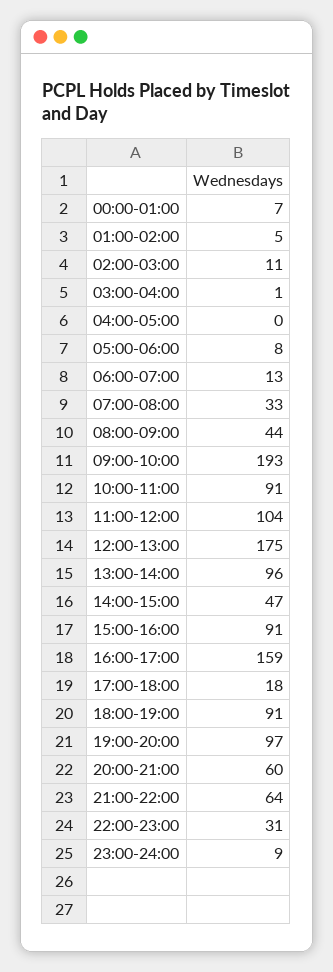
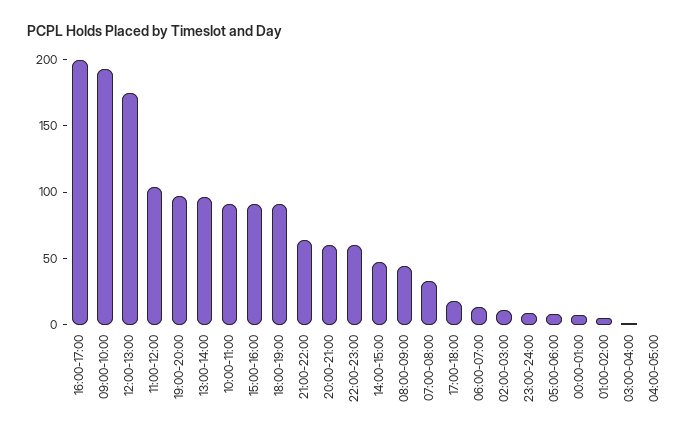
  {
    "00:00-01:00": 7,
    "01:00-02:00": 5,
    "02:00-03:00": 11,
    "03:00-04:00": 1,
    "04:00-05:00": 0,
    "05:00-06:00": 8,
    "06:00-07:00": 13,
    "07:00-08:00": 33,
    "08:00-09:00": 44,
    "09:00-10:00": 193,
    "10:00-11:00": 91,
    "11:00-12:00": 104,
    "12:00-13:00": 175,
    "13:00-14:00": 96,
    "14:00-15:00": 47,
    "15:00-16:00": 91,
-   "16:00-17:00": 159,
+   "16:00-17:00": 200,
    "17:00-18:00": 18,
    "18:00-19:00": 91,
    "19:00-20:00": 97,
    "20:00-21:00": 60,
    "21:00-22:00": 64,
-   "22:00-23:00": 31,
+   "22:00-23:00": 60,
    "23:00-24:00": 9
  }

